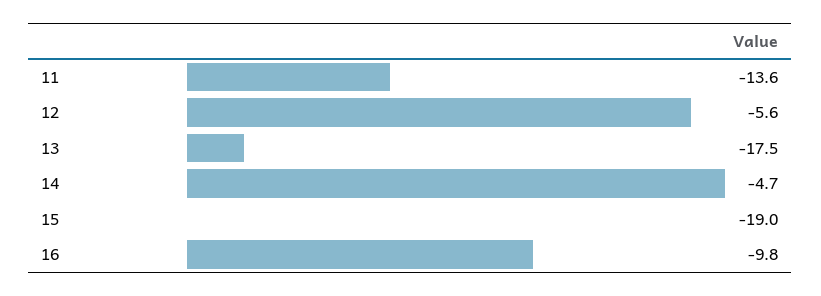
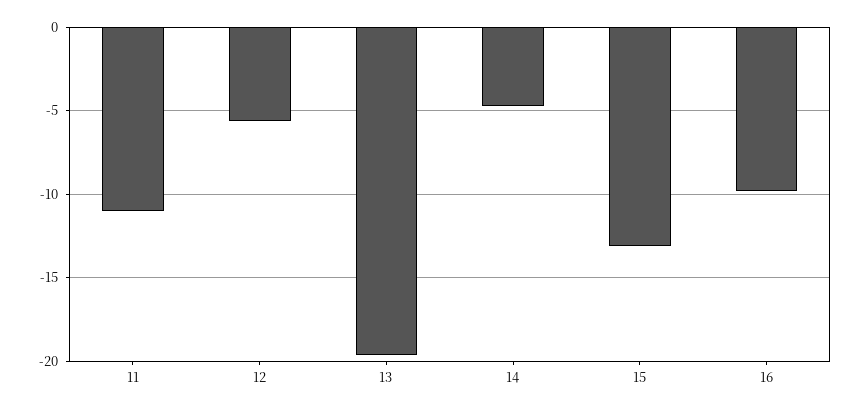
  {
-   "11": -13.6,
+   "11": -11,
    "12": -5.6,
-   "13": -17.5,
+   "13": -19.5,
    "14": -4.7,
-   "15": -19,
+   "15": -13,
    "16": -9.8
  }

